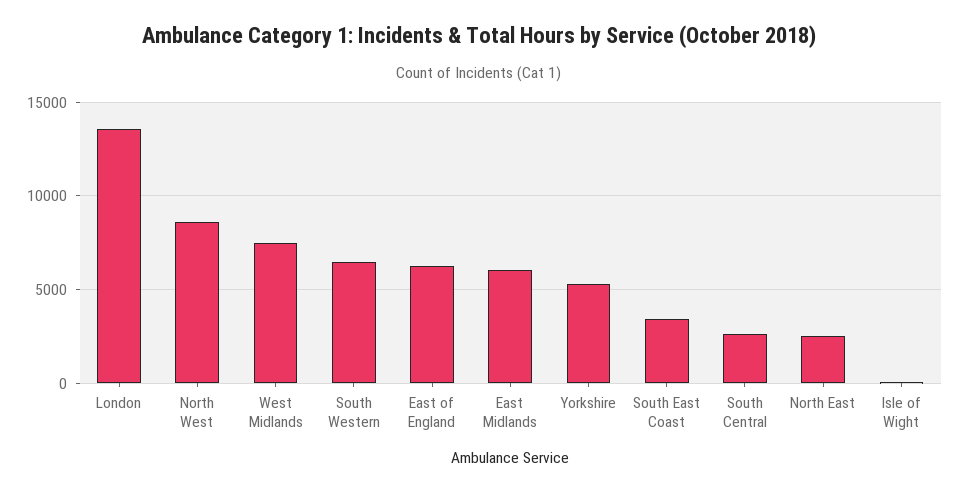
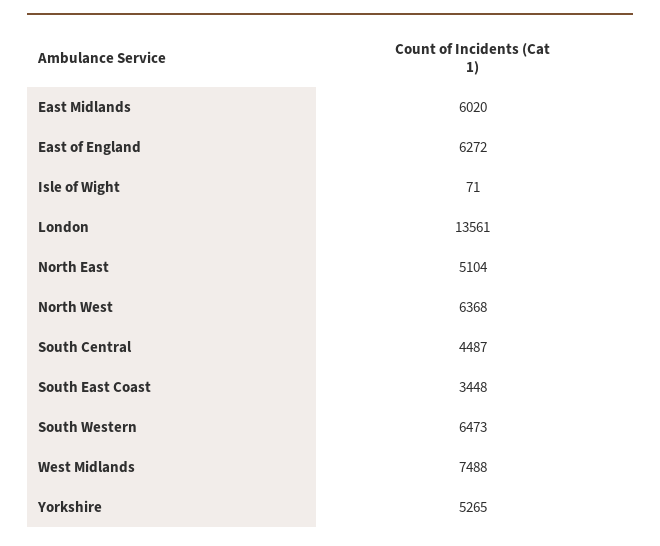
  {
    "London": 13561,
-   "North West": 8500,
+   "North West": 6368,
    "West Midlands": 7488,
    "South Western": 6473,
    "East of England": 6272,
    "East Midlands": 6020,
    "Yorkshire": 5265,
    "South East Coast": 3448,
-   "South Central": 2500,
+   "South Central": 4487,
-   "North East": 2500,
+   "North East": 5104,
    "Isle of Wight": 71
  }

